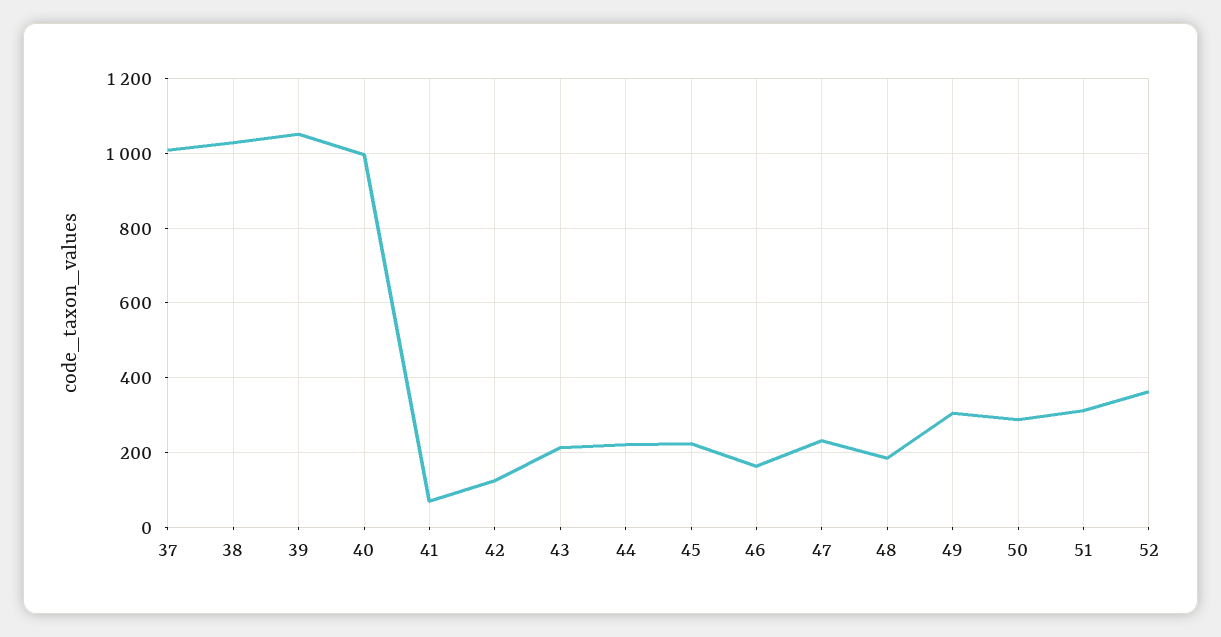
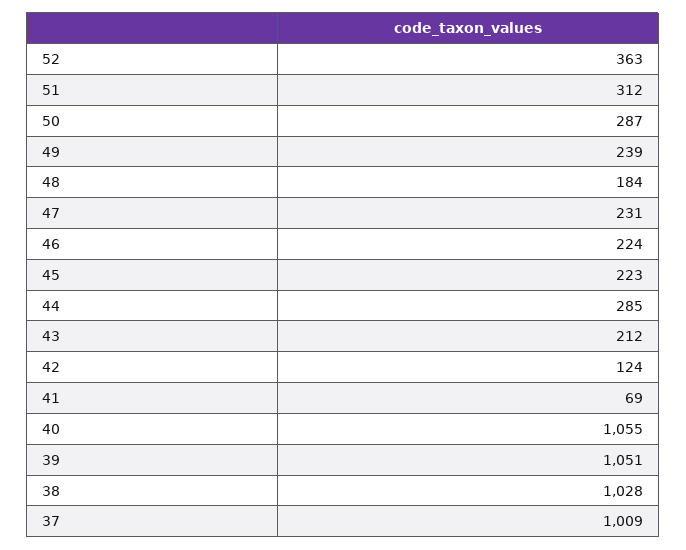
  {
    "37": 1009,
    "38": 1028,
    "39": 1051,
-   "40": 1000,
+   "40": 1055,
    "41": 69,
    "42": 124,
    "43": 212,
-   "44": 220,
+   "44": 285,
    "45": 223,
-   "46": 160,
+   "46": 224,
    "47": 231,
    "48": 184,
-   "49": 300,
+   "49": 239,
    "50": 287,
    "51": 312,
    "52": 363
  }

